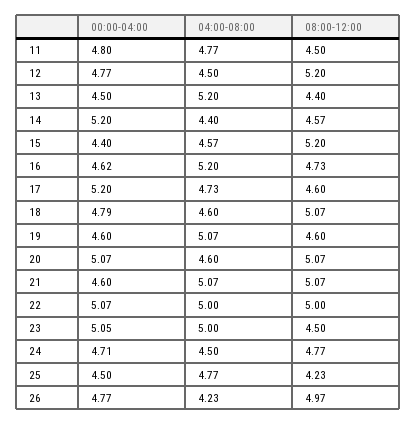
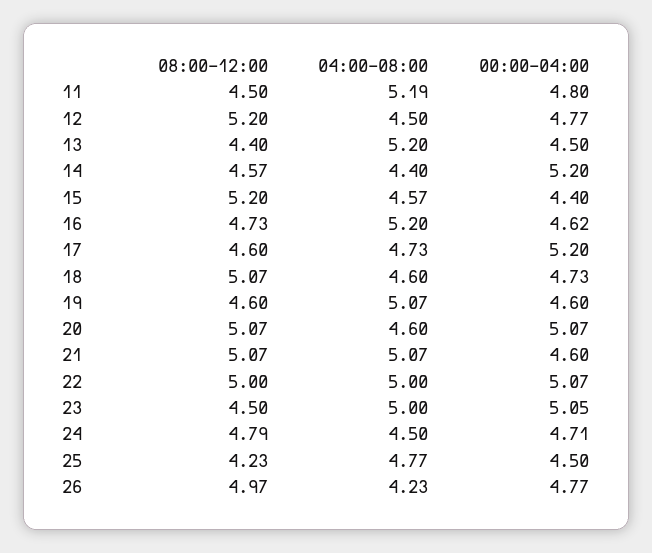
  {
    "00:00-04:00": {
      "11": 4.8,
      "12": 4.77,
      "13": 4.5,
      "14": 5.2,
      "15": 4.4,
      "16": 4.62,
      "17": 5.2,
-     "18": 4.79,
+     "18": 4.73,
      "19": 4.6,
      "20": 5.07,
      "21": 4.6,
      "22": 5.07,
      "23": 5.05,
      "24": 4.71,
      "25": 4.5,
      "26": 4.77
    },
    "04:00-08:00": {
-     "11": 4.77,
+     "11": 5.19,
      "12": 4.5,
      "13": 5.2,
      "14": 4.4,
      "15": 4.57,
      "16": 5.2,
      "17": 4.73,
      "18": 4.6,
      "19": 5.07,
      "20": 4.6,
      "21": 5.07,
      "22": 5,
      "23": 5,
      "24": 4.5,
      "25": 4.77,
      "26": 4.23
    },
    "08:00-12:00": {
      "11": 4.5,
      "12": 5.2,
      "13": 4.4,
      "14": 4.57,
      "15": 5.2,
      "16": 4.73,
      "17": 4.6,
      "18": 5.07,
      "19": 4.6,
      "20": 5.07,
      "21": 5.07,
      "22": 5,
      "23": 4.5,
-     "24": 4.77,
+     "24": 4.79,
      "25": 4.23,
      "26": 4.97
    }
  }

